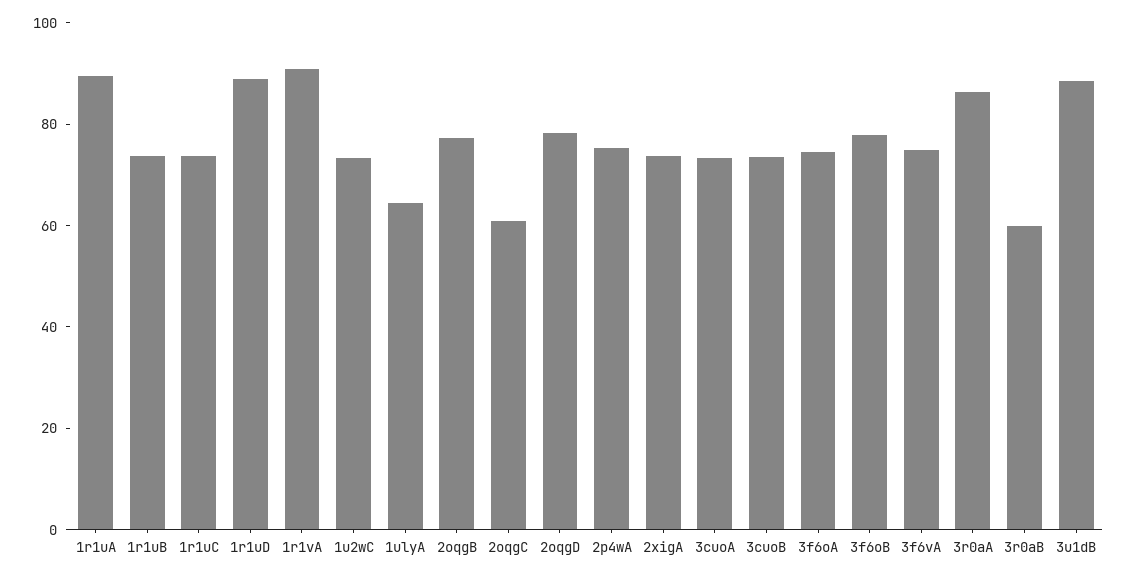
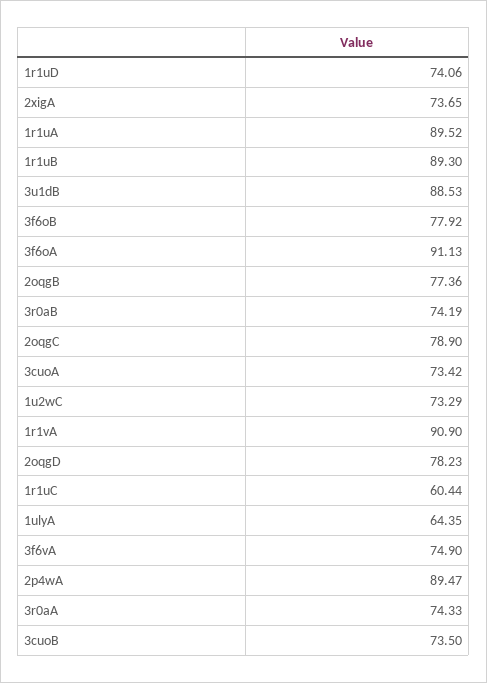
  {
    "1r1uA": 89.52,
-   "1r1uB": 75,
+   "1r1uB": 89.3,
-   "1r1uC": 75,
+   "1r1uC": 60.44,
-   "1r1uD": 90,
+   "1r1uD": 74.06,
    "1r1vA": 90.9,
    "1u2wC": 73.29,
    "1ulyA": 64.35,
    "2oqgB": 77.36,
-   "2oqgC": 60,
+   "2oqgC": 78.9,
    "2oqgD": 78.23,
-   "2p4wA": 75,
+   "2p4wA": 89.47,
    "2xigA": 73.65,
    "3cuoA": 73.42,
    "3cuoB": 73.5,
-   "3f6oA": 75,
+   "3f6oA": 91.13,
    "3f6oB": 77.92,
    "3f6vA": 74.9,
-   "3r0aA": 85,
+   "3r0aA": 74.33,
-   "3r0aB": 60,
+   "3r0aB": 74.19,
    "3u1dB": 88.53
  }

